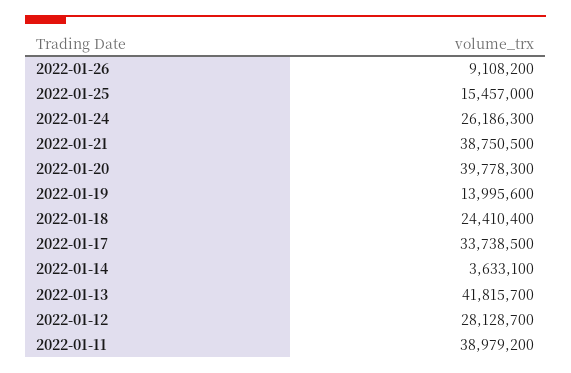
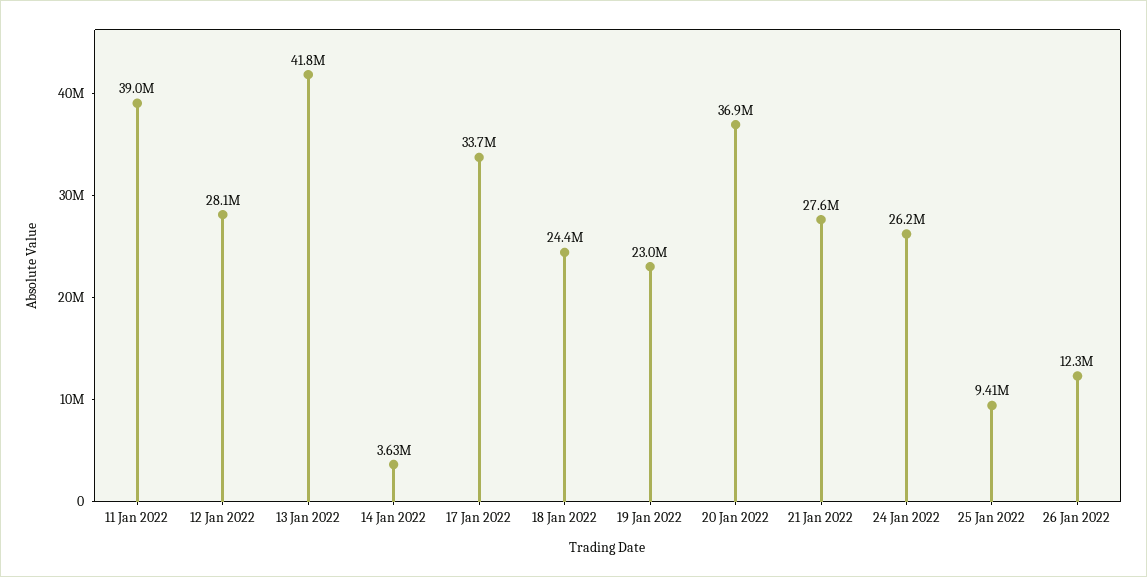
  {
-   "2022-01-26": 9108200,
+   "2022-01-26": 12300000,
-   "2022-01-25": 15457000,
+   "2022-01-25": 9410000,
    "2022-01-24": 26186300,
-   "2022-01-21": 38750500,
+   "2022-01-21": 27600000,
-   "2022-01-20": 39778300,
+   "2022-01-20": 36900000,
-   "2022-01-19": 13995600,
+   "2022-01-19": 23000000,
    "2022-01-18": 24410400,
    "2022-01-17": 33738500,
    "2022-01-14": 3633100,
    "2022-01-13": 41815700,
    "2022-01-12": 28128700,
    "2022-01-11": 38979200
  }

